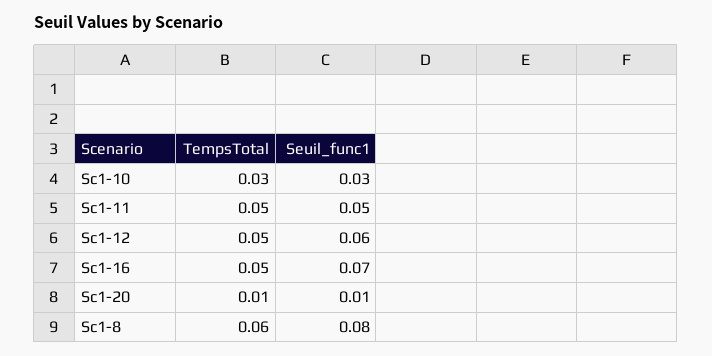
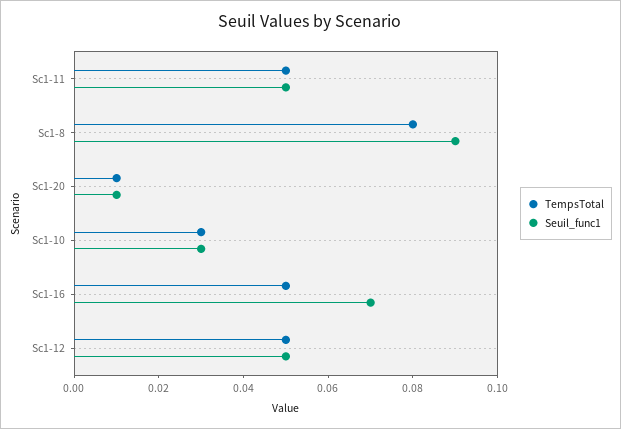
  {
    "TempsTotal": {
      "Sc1-10": 0.03,
      "Sc1-11": 0.05,
      "Sc1-12": 0.05,
      "Sc1-16": 0.05,
      "Sc1-20": 0.01,
-     "Sc1-8": 0.06
+     "Sc1-8": 0.08
    },
    "Seuil_func1": {
      "Sc1-10": 0.03,
      "Sc1-11": 0.05,
-     "Sc1-12": 0.06,
+     "Sc1-12": 0.05,
      "Sc1-16": 0.07,
      "Sc1-20": 0.01,
-     "Sc1-8": 0.08
+     "Sc1-8": 0.09
    }
  }

